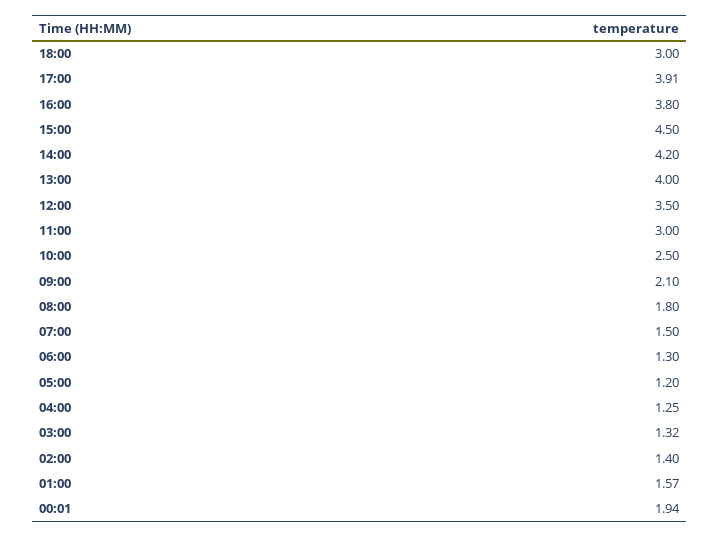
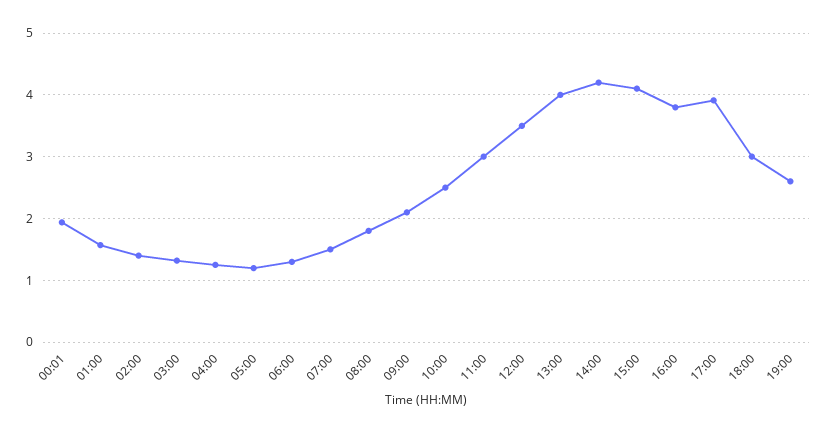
  {
    "18:00": 3,
    "17:00": 3.91,
    "16:00": 3.8,
-   "15:00": 4.5,
+   "15:00": 4.1,
    "14:00": 4.2,
    "13:00": 4,
    "12:00": 3.5,
    "11:00": 3,
    "10:00": 2.5,
    "09:00": 2.1,
    "08:00": 1.8,
    "07:00": 1.5,
    "06:00": 1.3,
    "05:00": 1.2,
    "04:00": 1.25,
    "03:00": 1.32,
    "02:00": 1.4,
    "01:00": 1.57,
-   "00:01": 1.94
+   "00:01": 1.94,
+   "19:00": 2.6
  }

